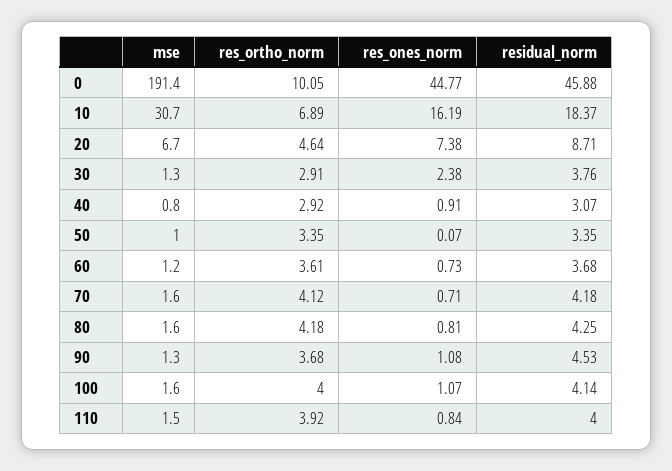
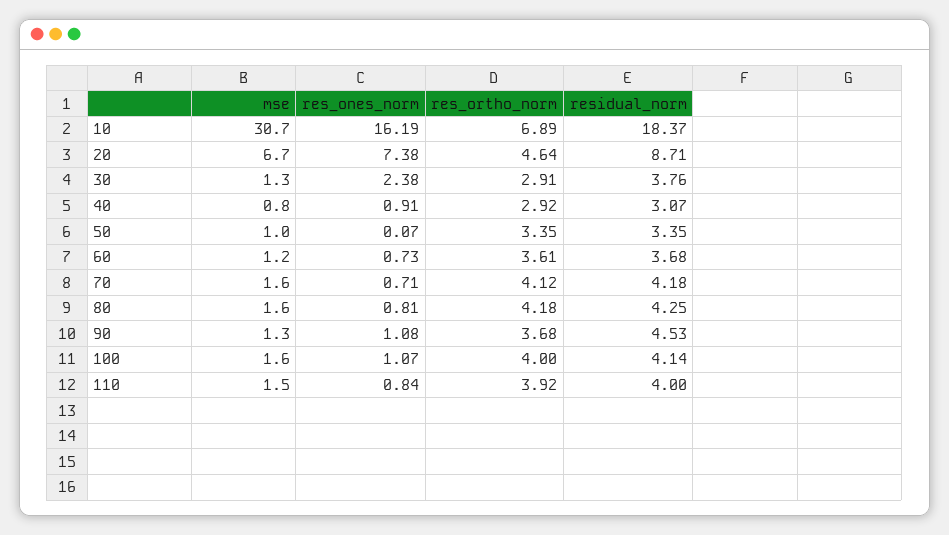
  {
    "mse": {
-     "0": 191.4,
      "10": 30.7,
      "20": 6.7,
      "30": 1.3,
      "40": 0.8,
      "50": 1,
      "60": 1.2,
      "70": 1.6,
      "80": 1.6,
      "90": 1.3,
      "100": 1.6,
      "110": 1.5
    },
    "res_ortho_norm": {
-     "0": 10.05,
      "10": 6.89,
      "20": 4.64,
      "30": 2.91,
      "40": 2.92,
      "50": 3.35,
      "60": 3.61,
      "70": 4.12,
      "80": 4.18,
      "90": 3.68,
      "100": 4,
      "110": 3.92
    },
    "res_ones_norm": {
-     "0": 44.77,
      "10": 16.19,
      "20": 7.38,
      "30": 2.38,
      "40": 0.91,
      "50": 0.07,
      "60": 0.73,
      "70": 0.71,
      "80": 0.81,
      "90": 1.08,
      "100": 1.07,
      "110": 0.84
    },
    "residual_norm": {
-     "0": 45.88,
      "10": 18.37,
      "20": 8.71,
      "30": 3.76,
      "40": 3.07,
      "50": 3.35,
      "60": 3.68,
      "70": 4.18,
      "80": 4.25,
      "90": 4.53,
      "100": 4.14,
      "110": 4
    }
  }

